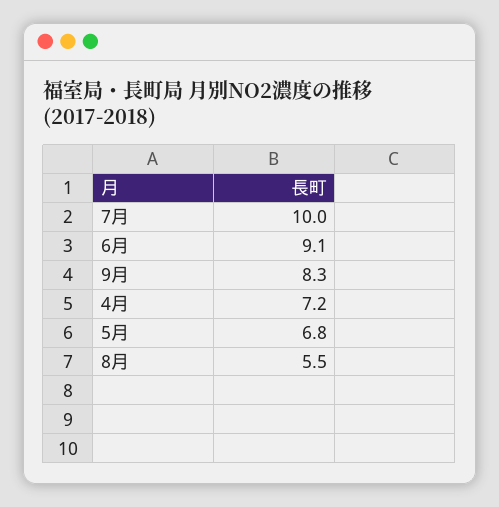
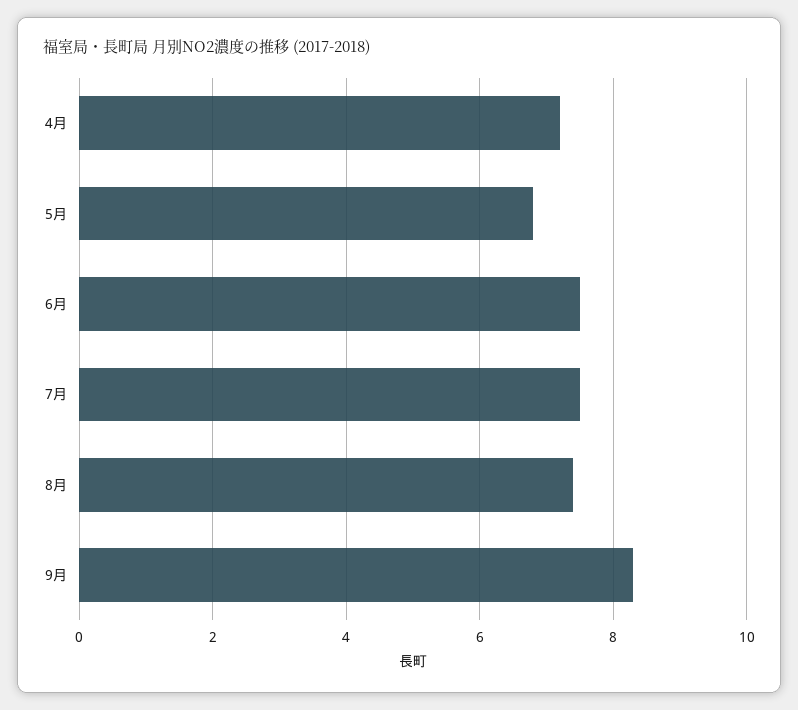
  {
-   "7月": 10,
+   "7月": 7.5,
-   "6月": 9.1,
+   "6月": 7.5,
    "9月": 8.3,
    "4月": 7.2,
    "5月": 6.8,
-   "8月": 5.5
+   "8月": 7.5
  }

